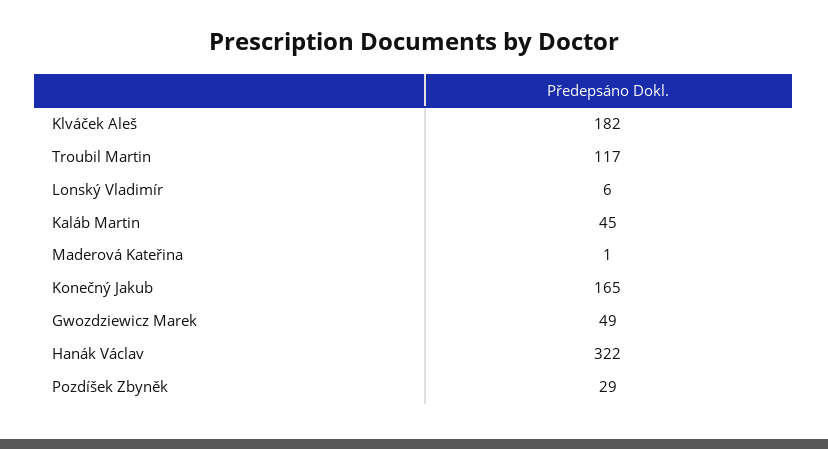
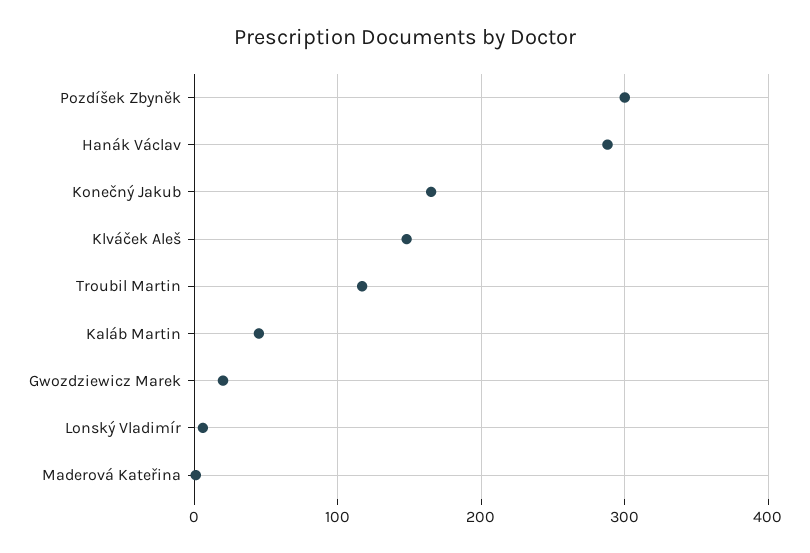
  {
-   "Klváček Aleš": 182,
+   "Klváček Aleš": 150,
    "Troubil Martin": 117,
    "Lonský Vladimír": 6,
    "Kaláb Martin": 45,
    "Maderová Kateřina": 1,
    "Konečný Jakub": 165,
-   "Gwozdziewicz Marek": 49,
+   "Gwozdziewicz Marek": 20,
-   "Hanák Václav": 322,
+   "Hanák Václav": 290,
-   "Pozdíšek Zbyněk": 29
+   "Pozdíšek Zbyněk": 300
  }

